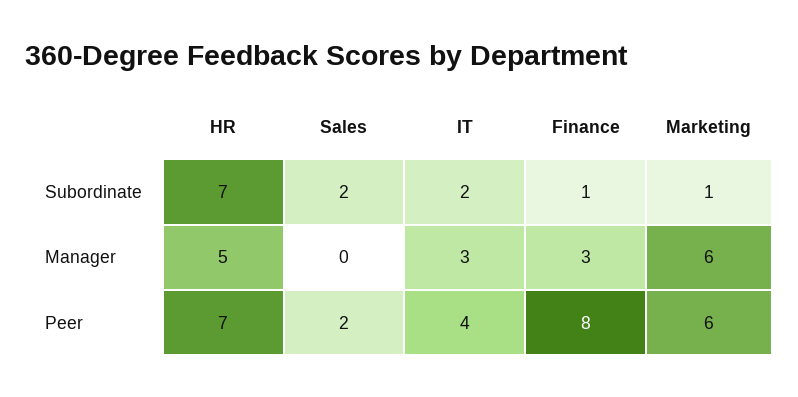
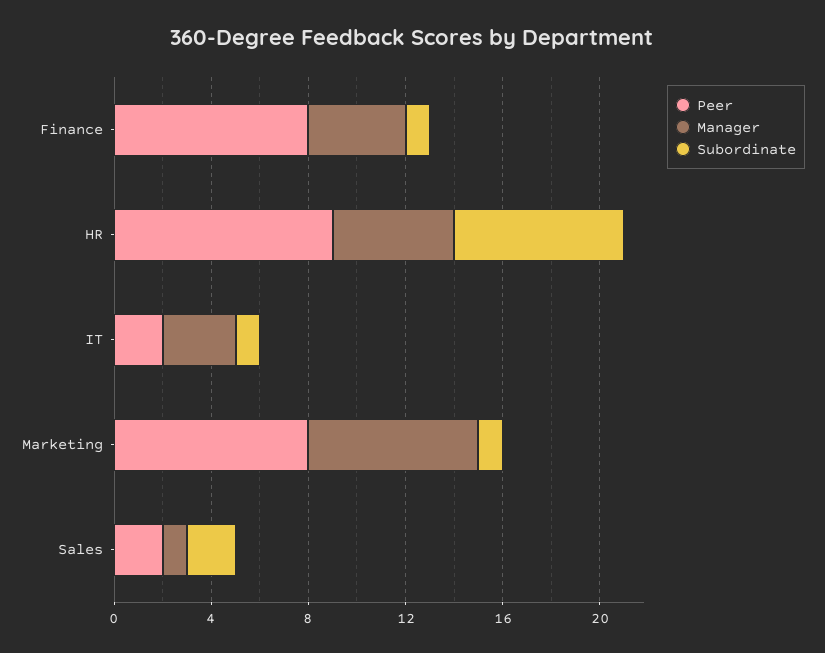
  {
    "Subordinate": {
      "HR": 7,
      "Sales": 2,
-     "IT": 2,
+     "IT": 1,
      "Finance": 1,
      "Marketing": 1
    },
    "Manager": {
      "HR": 5,
-     "Sales": 0,
+     "Sales": 1,
      "IT": 3,
-     "Finance": 3,
+     "Finance": 4,
-     "Marketing": 6
+     "Marketing": 7
    },
    "Peer": {
-     "HR": 7,
+     "HR": 9,
      "Sales": 2,
-     "IT": 4,
+     "IT": 2,
      "Finance": 8,
-     "Marketing": 6
+     "Marketing": 8
    }
  }

